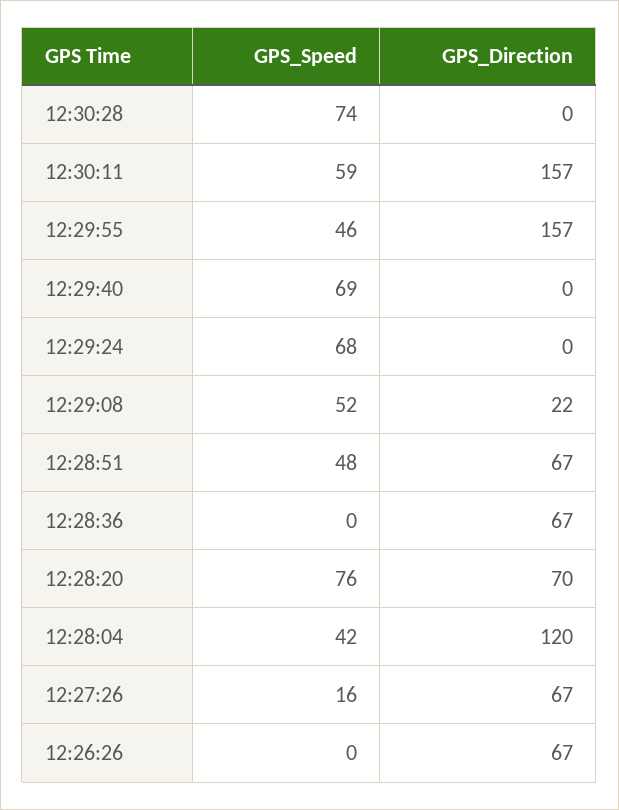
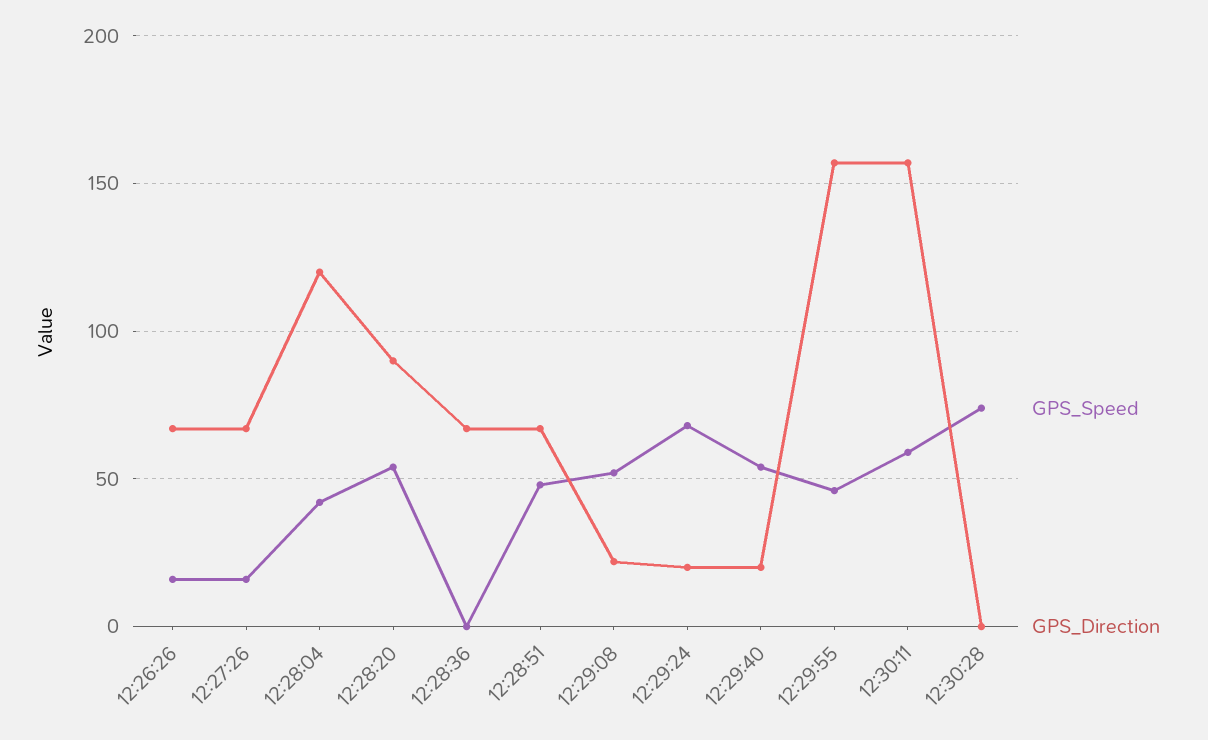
  {
    "GPS_Speed": {
      "12:30:28": 74,
      "12:30:11": 59,
      "12:29:55": 46,
-     "12:29:40": 69,
+     "12:29:40": 55,
      "12:29:24": 68,
      "12:29:08": 52,
      "12:28:51": 48,
      "12:28:36": 0,
-     "12:28:20": 76,
+     "12:28:20": 55,
      "12:28:04": 42,
      "12:27:26": 16,
-     "12:26:26": 0
+     "12:26:26": 15
    },
    "GPS_Direction": {
      "12:30:28": 0,
      "12:30:11": 157,
      "12:29:55": 157,
-     "12:29:40": 0,
+     "12:29:40": 20,
-     "12:29:24": 0,
+     "12:29:24": 20,
      "12:29:08": 22,
      "12:28:51": 67,
      "12:28:36": 67,
-     "12:28:20": 70,
+     "12:28:20": 90,
      "12:28:04": 120,
      "12:27:26": 67,
      "12:26:26": 67
    }
  }

